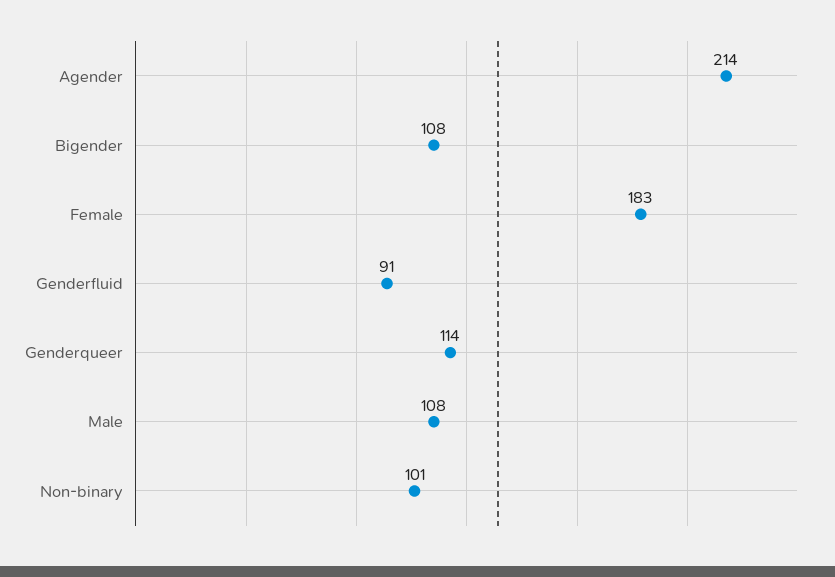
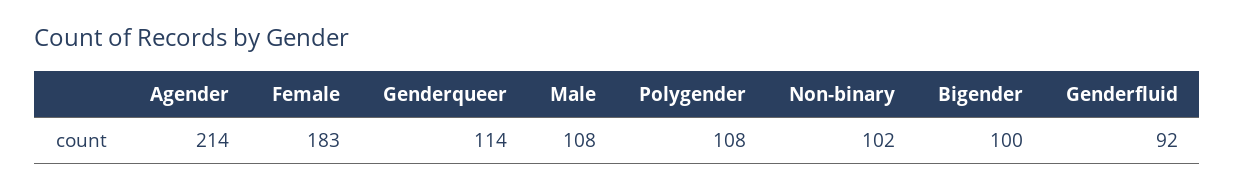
  {
    "Agender": 214,
-   "Bigender": 108,
+   "Bigender": 100,
    "Female": 183,
-   "Genderfluid": 91,
+   "Genderfluid": 92,
    "Genderqueer": 114,
    "Male": 108,
-   "Non-binary": 101
+   "Non-binary": 102,
+   "Polygender": 108
  }

